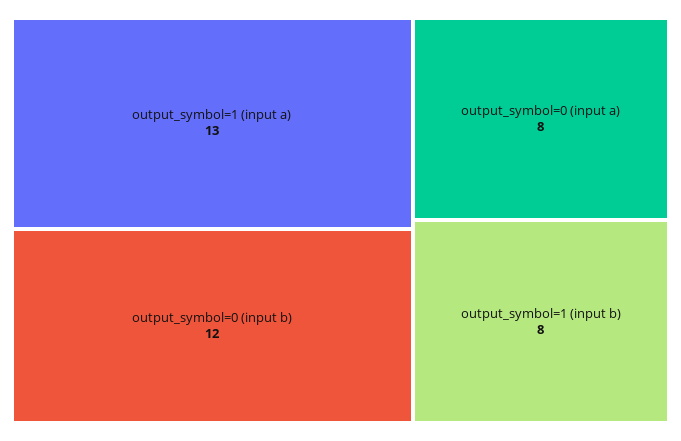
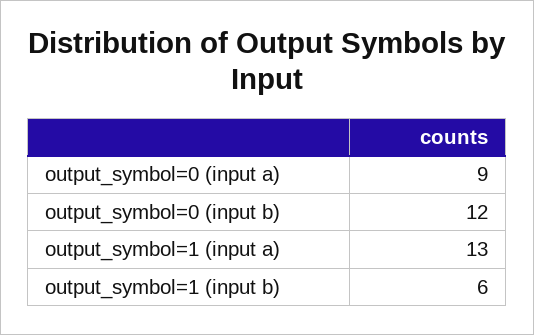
  {
    "output_symbol=1 (input a)": 13,
    "output_symbol=0 (input b)": 12,
-   "output_symbol=0 (input a)": 8,
+   "output_symbol=0 (input a)": 9,
-   "output_symbol=1 (input b)": 8
+   "output_symbol=1 (input b)": 6
  }

